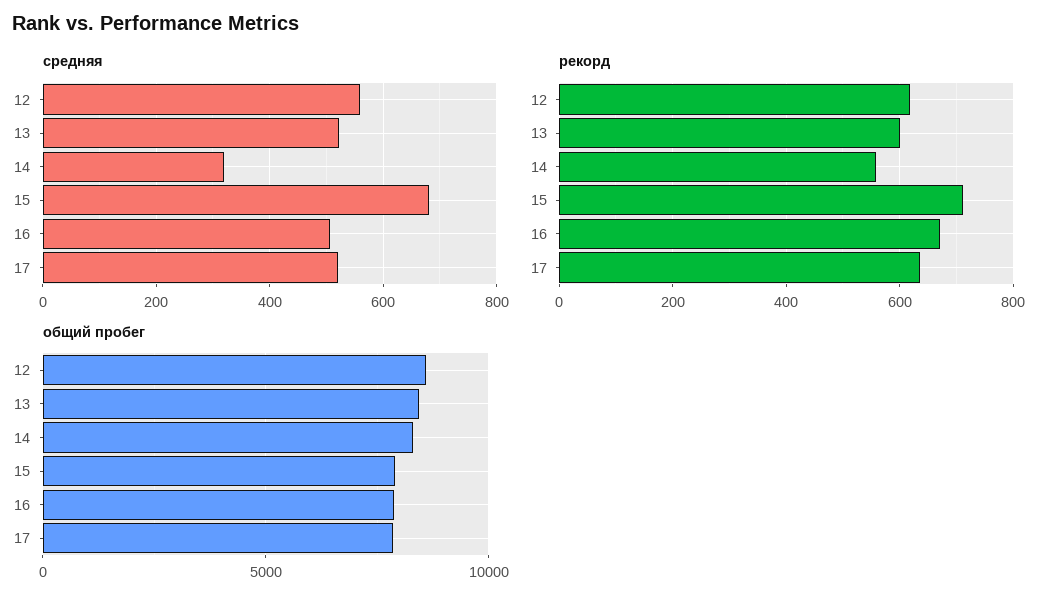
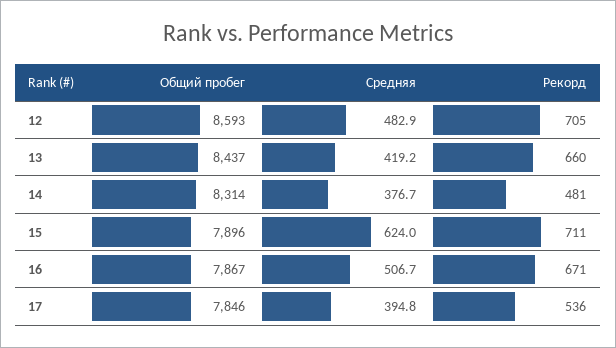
  {
    "средняя": {
-     "12": 560,
+     "12": 482.9,
-     "13": 520,
+     "13": 419.2,
-     "14": 320,
+     "14": 376.7,
-     "15": 680,
+     "15": 624,
      "16": 506.7,
-     "17": 520
+     "17": 394.8
    },
    "рекорд": {
-     "12": 620,
+     "12": 705,
-     "13": 600,
+     "13": 660,
-     "14": 560,
+     "14": 481,
      "15": 711,
      "16": 671,
-     "17": 640
+     "17": 536
    },
    "общий пробег": {
      "12": 8593,
      "13": 8437,
      "14": 8314,
      "15": 7896,
      "16": 7867,
      "17": 7846
    }
  }

